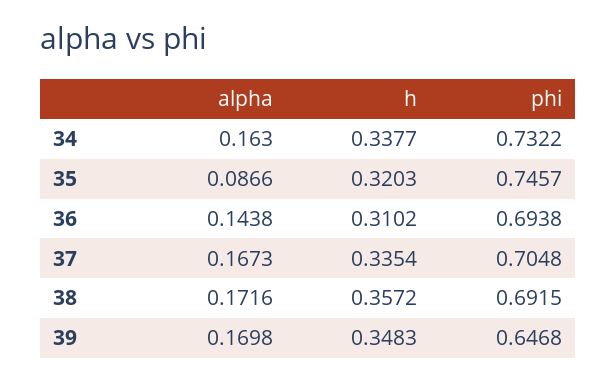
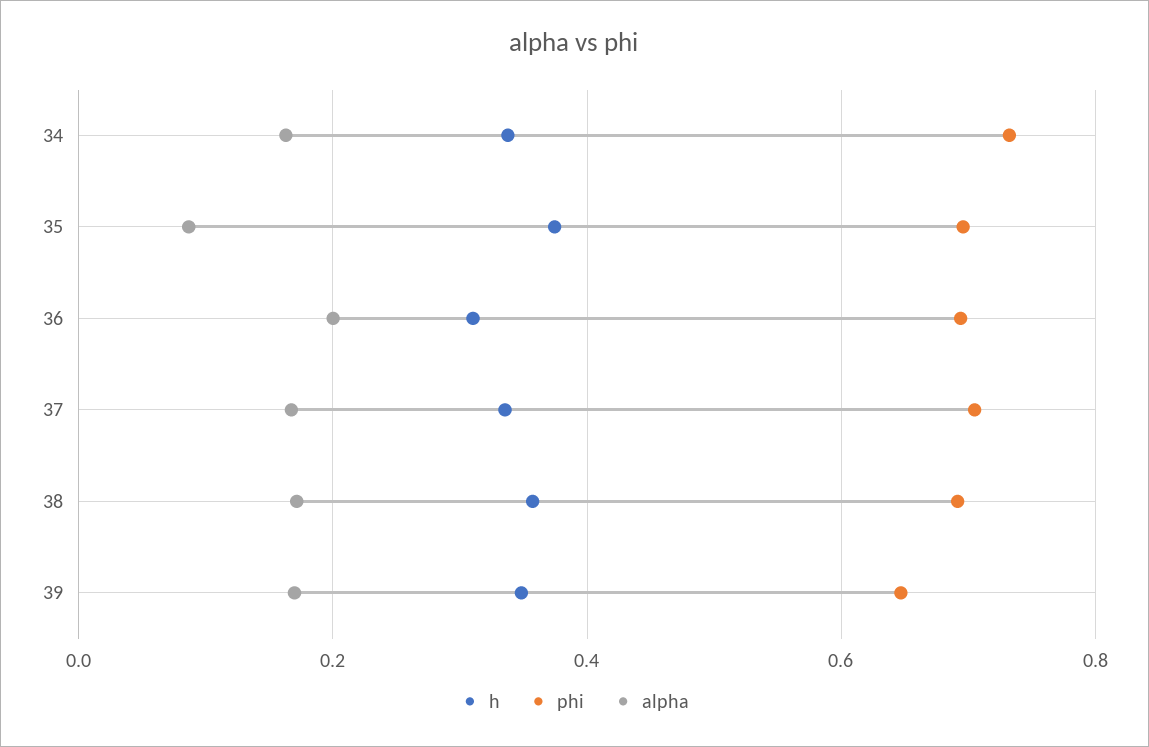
  {
    "alpha": {
      "34": 0.163,
      "35": 0.0866,
-     "36": 0.1438,
+     "36": 0.2,
      "37": 0.1673,
      "38": 0.1716,
      "39": 0.1698
    },
    "h": {
      "34": 0.3377,
-     "35": 0.3203,
+     "35": 0.38,
      "36": 0.3102,
      "37": 0.3354,
      "38": 0.3572,
      "39": 0.3483
    },
    "phi": {
      "34": 0.7322,
-     "35": 0.7457,
+     "35": 0.7,
      "36": 0.6938,
      "37": 0.7048,
      "38": 0.6915,
      "39": 0.6468
    }
  }

